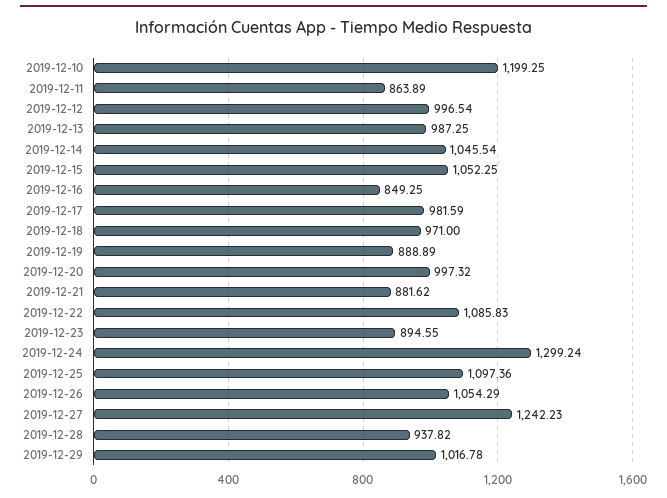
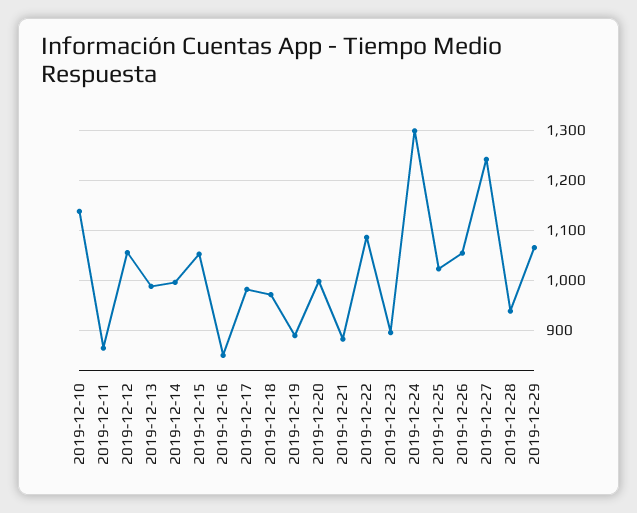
  {
-   "2019-12-10": 1199.25,
+   "2019-12-10": 1140,
    "2019-12-11": 863.89,
-   "2019-12-12": 996.54,
+   "2019-12-12": 1060,
    "2019-12-13": 987.25,
-   "2019-12-14": 1045.54,
+   "2019-12-14": 1000,
    "2019-12-15": 1052.25,
    "2019-12-16": 849.25,
    "2019-12-17": 981.59,
    "2019-12-18": 971,
    "2019-12-19": 888.89,
    "2019-12-20": 997.32,
    "2019-12-21": 881.62,
    "2019-12-22": 1085.83,
    "2019-12-23": 894.55,
    "2019-12-24": 1299.24,
-   "2019-12-25": 1097.36,
+   "2019-12-25": 1020,
    "2019-12-26": 1054.29,
    "2019-12-27": 1242.23,
    "2019-12-28": 937.82,
-   "2019-12-29": 1016.78
+   "2019-12-29": 1060
  }

